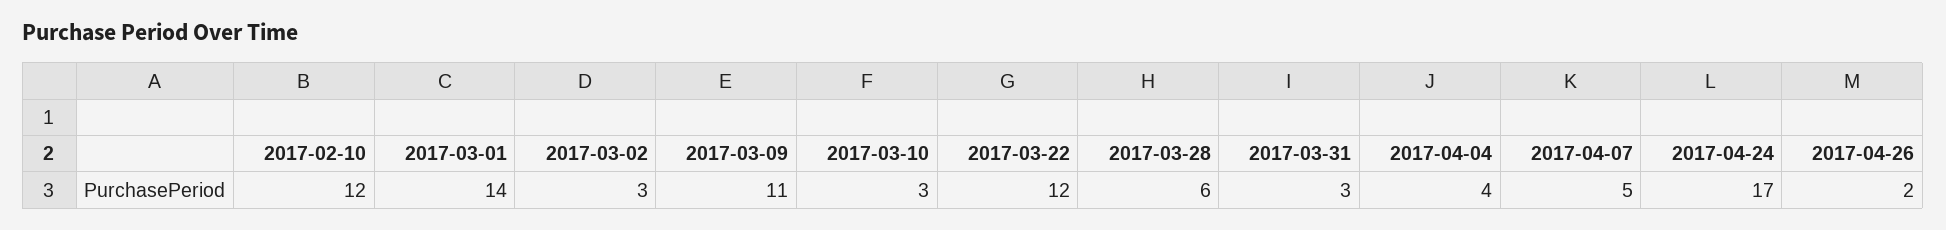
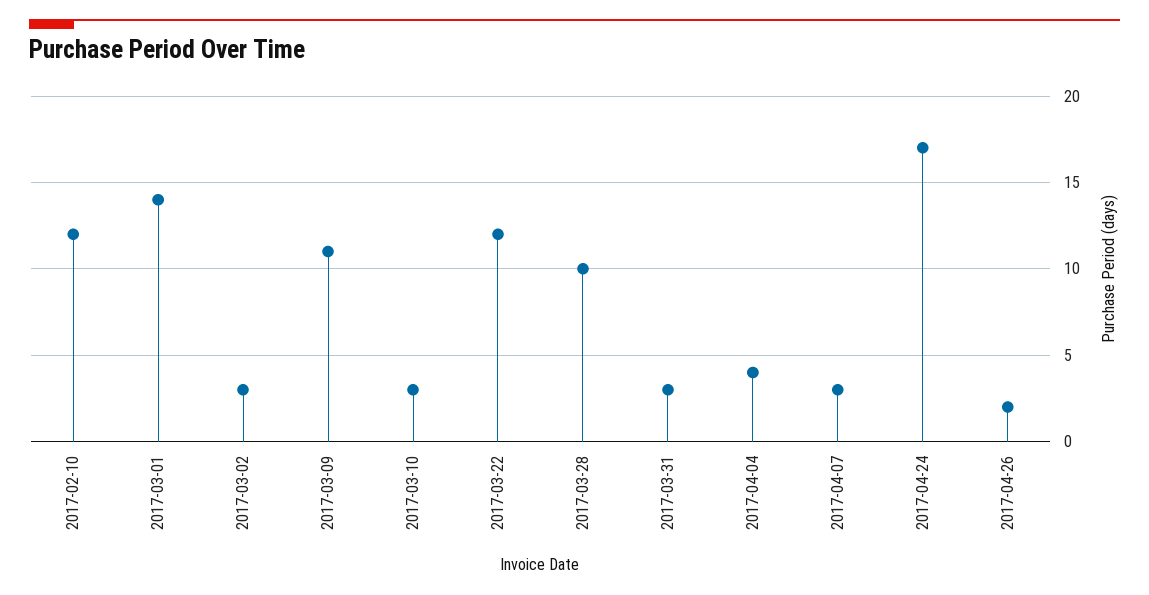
  {
    "2017-02-10": 12,
    "2017-03-01": 14,
    "2017-03-02": 3,
    "2017-03-09": 11,
    "2017-03-10": 3,
    "2017-03-22": 12,
-   "2017-03-28": 6,
+   "2017-03-28": 10,
    "2017-03-31": 3,
    "2017-04-04": 4,
-   "2017-04-07": 5,
+   "2017-04-07": 3,
    "2017-04-24": 17,
    "2017-04-26": 2
  }

